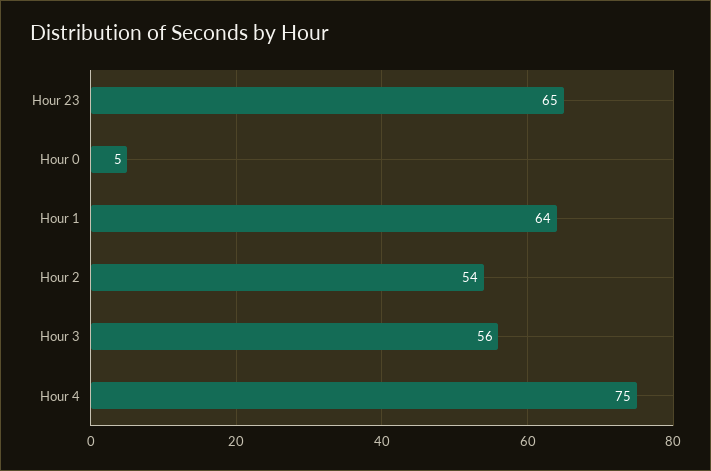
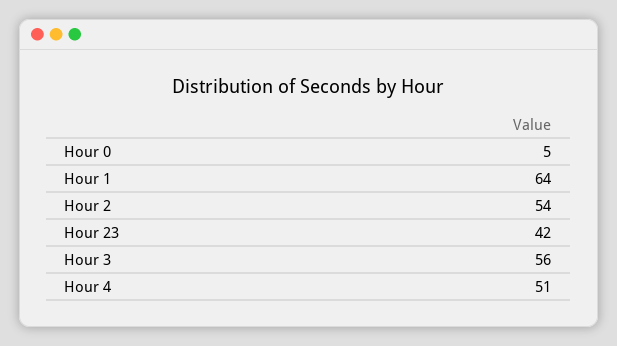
  {
-   "Hour 23": 65,
+   "Hour 23": 42,
    "Hour 0": 5,
    "Hour 1": 64,
    "Hour 2": 54,
    "Hour 3": 56,
-   "Hour 4": 75
+   "Hour 4": 51
  }

